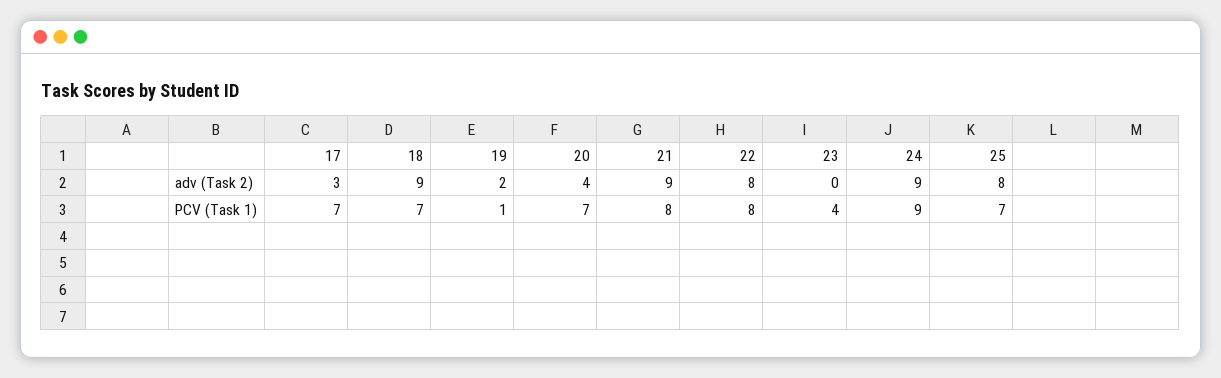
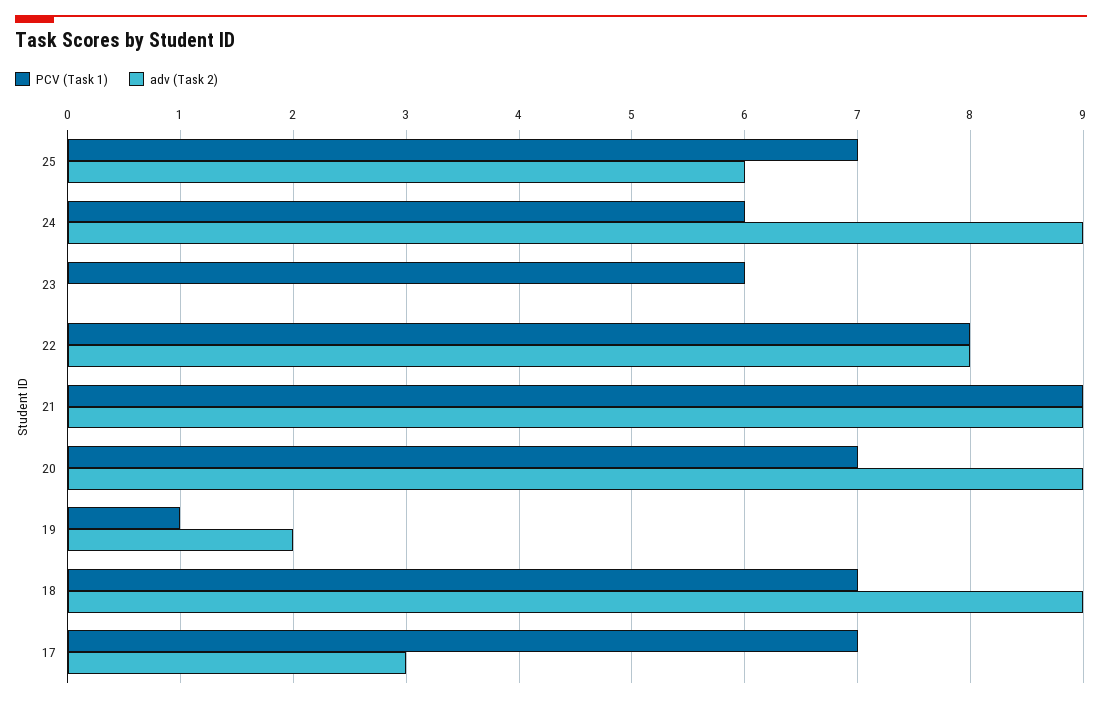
  {
    "adv (Task 2)": {
      "17": 3,
      "18": 9,
      "19": 2,
-     "20": 4,
+     "20": 9,
      "21": 9,
      "22": 8,
      "23": 0,
      "24": 9,
-     "25": 8
+     "25": 6
    },
    "PCV (Task 1)": {
      "17": 7,
      "18": 7,
      "19": 1,
      "20": 7,
-     "21": 8,
+     "21": 9,
      "22": 8,
-     "23": 4,
+     "23": 6,
-     "24": 9,
+     "24": 6,
      "25": 7
    }
  }

